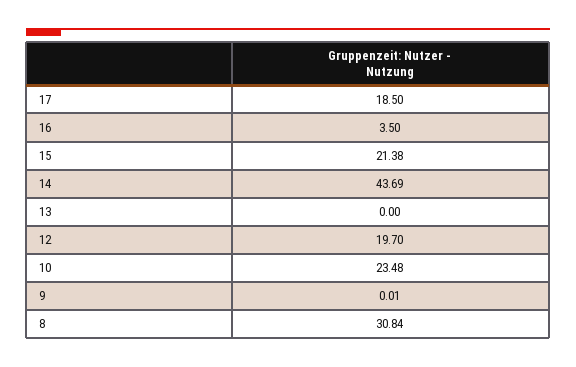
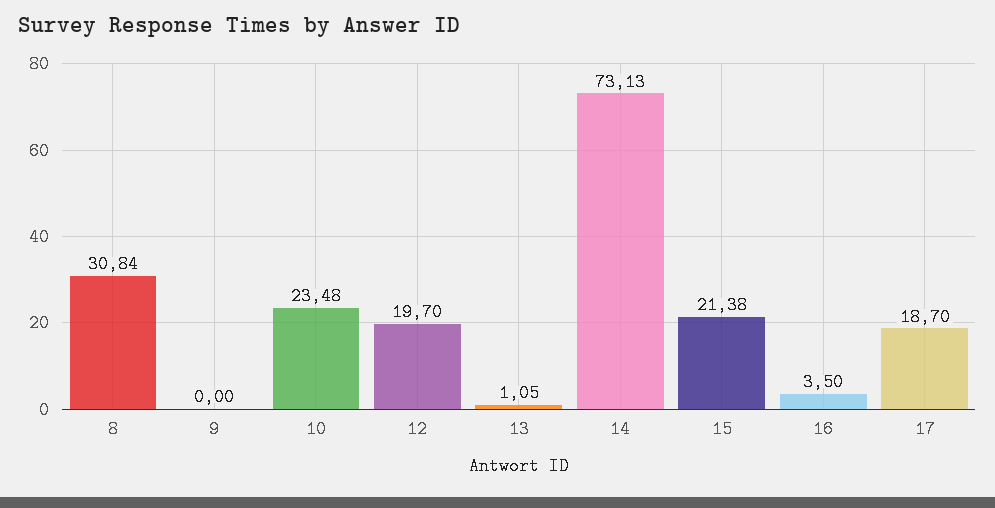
  {
-   "17": 18.5,
+   "17": 18.7,
    "16": 3.5,
    "15": 21.38,
-   "14": 43.69,
+   "14": 73.13,
-   "13": 0,
+   "13": 1.05,
    "12": 19.7,
    "10": 23.48,
-   "9": 0.01,
+   "9": 0,
    "8": 30.84
  }

